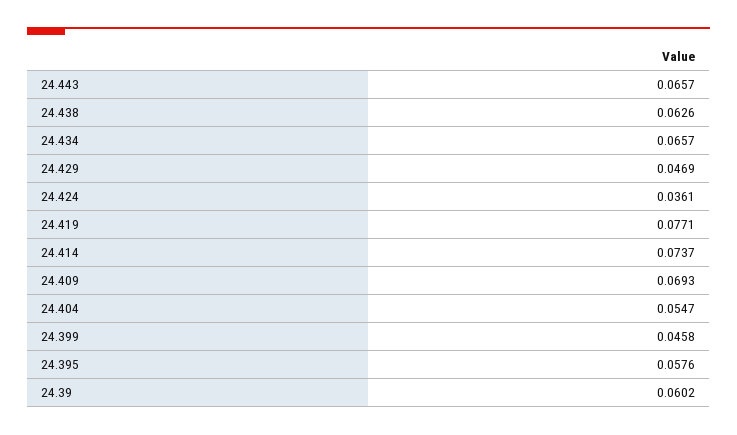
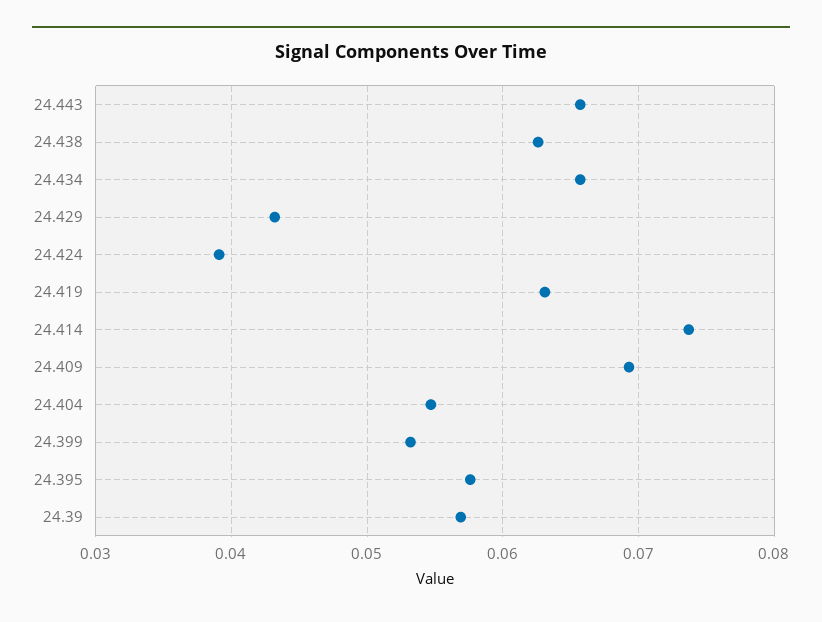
  {
    "24.443": 0.0657,
    "24.438": 0.0626,
    "24.434": 0.0657,
-   "24.429": 0.0469,
+   "24.429": 0.043,
-   "24.424": 0.0361,
+   "24.424": 0.039,
-   "24.419": 0.0771,
+   "24.419": 0.063,
    "24.414": 0.0737,
    "24.409": 0.0693,
    "24.404": 0.0547,
-   "24.399": 0.0458,
+   "24.399": 0.053,
    "24.395": 0.0576,
-   "24.39": 0.0602
+   "24.39": 0.057
  }

